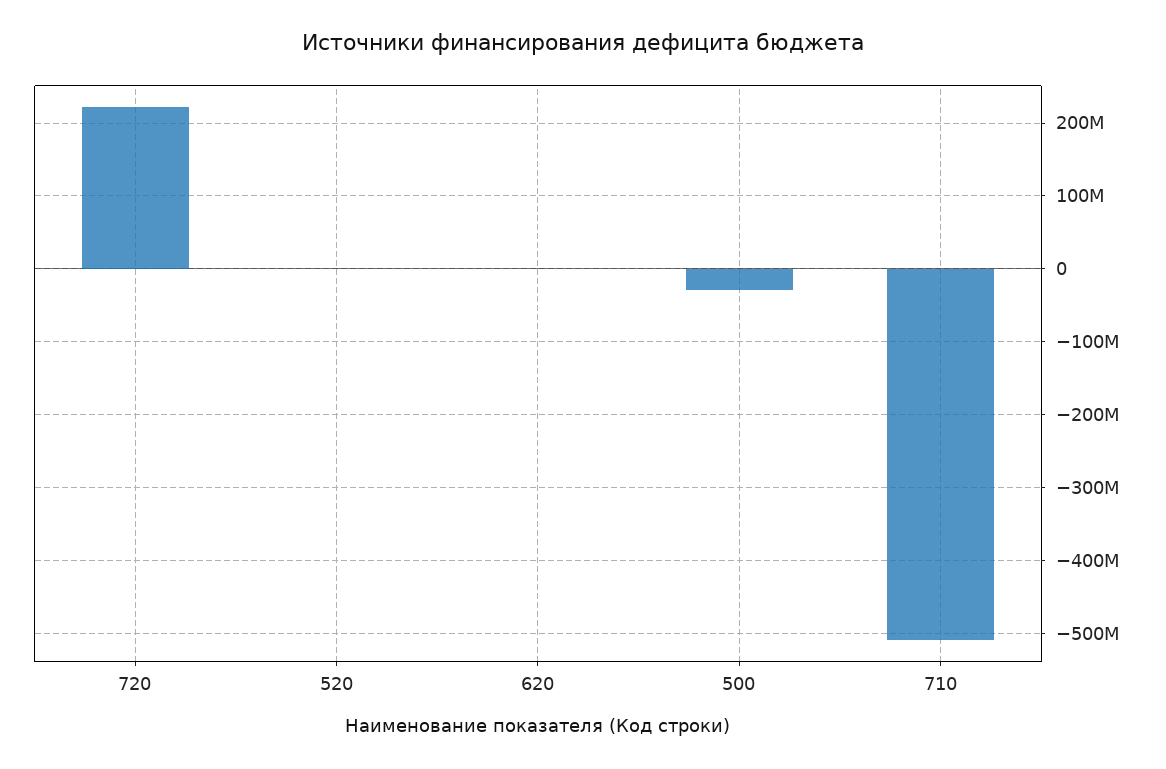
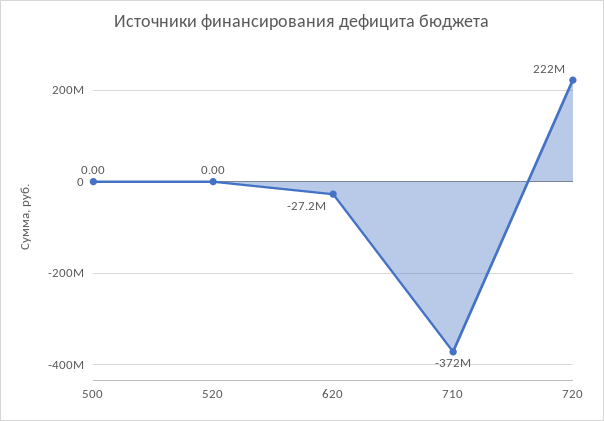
  {
    "720": 222000000,
    "520": 0,
-   "620": 0,
+   "620": -27200000,
-   "500": -30000000,
+   "500": 0,
-   "710": -510000000
+   "710": -372000000
  }

